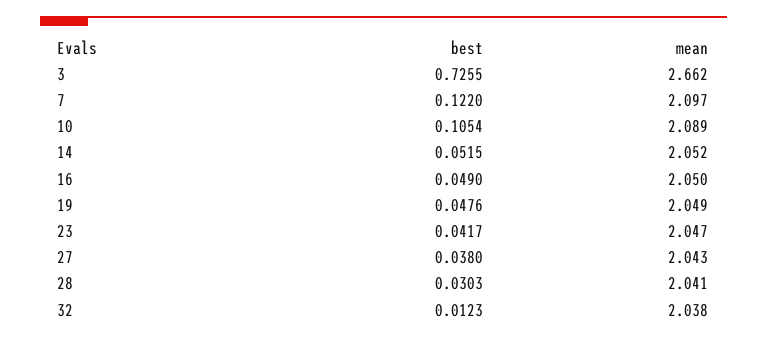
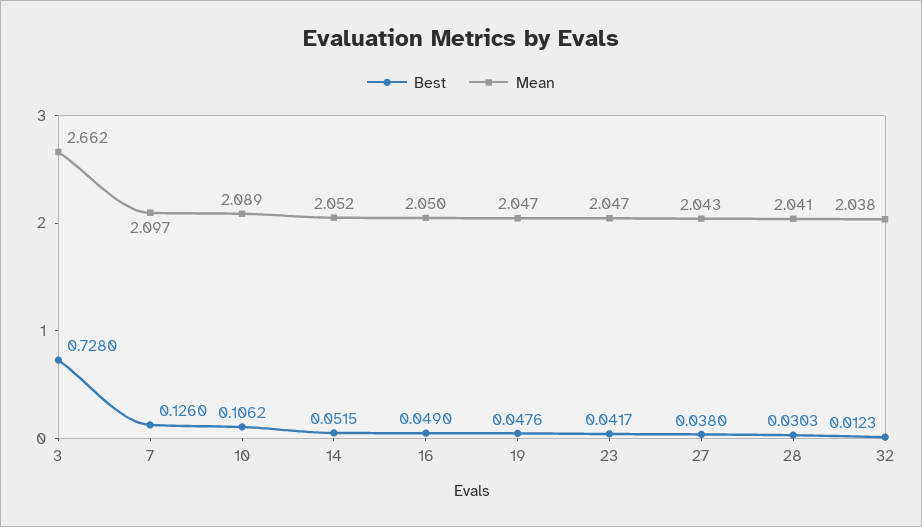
  {
    "best": {
-     "3": 0.7255,
+     "3": 0.728,
-     "7": 0.122,
+     "7": 0.126,
-     "10": 0.1054,
+     "10": 0.1062,
      "14": 0.0515,
      "16": 0.049,
      "19": 0.0476,
      "23": 0.0417,
      "27": 0.038,
      "28": 0.0303,
      "32": 0.0123
    },
    "mean": {
      "3": 2.662,
      "7": 2.097,
      "10": 2.089,
      "14": 2.052,
      "16": 2.05,
-     "19": 2.049,
+     "19": 2.047,
      "23": 2.047,
      "27": 2.043,
      "28": 2.041,
      "32": 2.038
    }
  }

